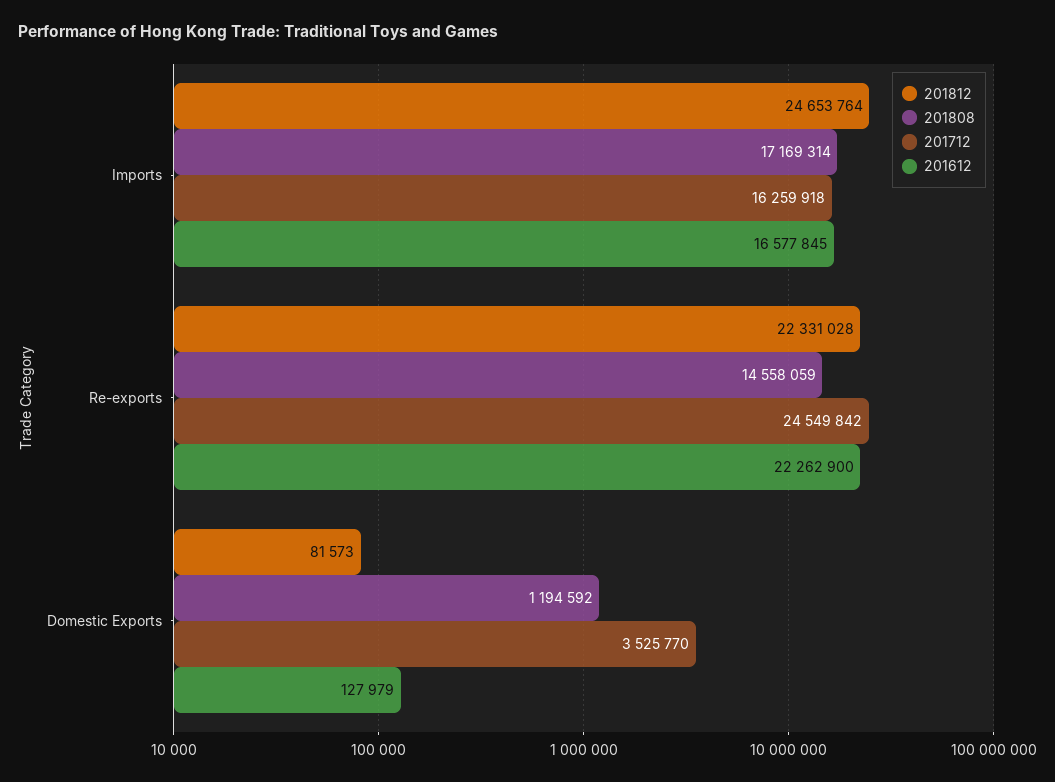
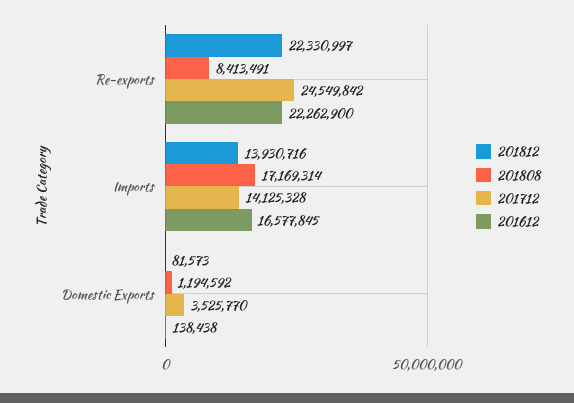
  {
    "201812": {
-     "Imports": 24653764,
+     "Imports": 13930716,
-     "Re-exports": 22331028,
+     "Re-exports": 22330997,
      "Domestic Exports": 81573
    },
    "201808": {
      "Imports": 17169314,
-     "Re-exports": 14558059,
+     "Re-exports": 8413491,
      "Domestic Exports": 1194592
    },
    "201712": {
-     "Imports": 16259918,
+     "Imports": 14125328,
      "Re-exports": 24549842,
      "Domestic Exports": 3525770
    },
    "201612": {
      "Imports": 16577845,
      "Re-exports": 22262900,
-     "Domestic Exports": 127979
+     "Domestic Exports": 138438
    }
  }

